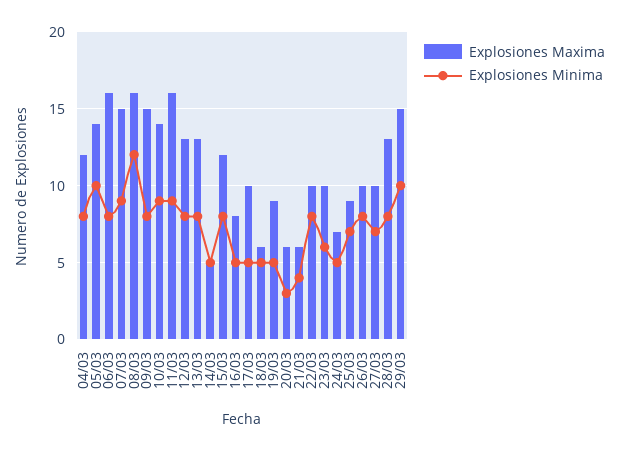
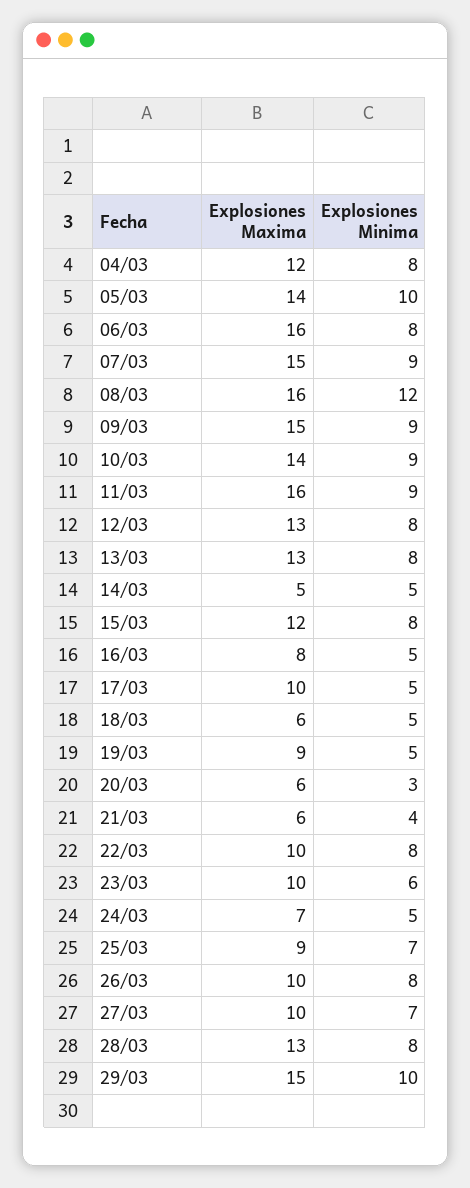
  {
    "Explosiones Maxima": {
      "04/03": 12,
      "05/03": 14,
      "06/03": 16,
      "07/03": 15,
      "08/03": 16,
      "09/03": 15,
      "10/03": 14,
      "11/03": 16,
      "12/03": 13,
      "13/03": 13,
      "14/03": 5,
      "15/03": 12,
      "16/03": 8,
      "17/03": 10,
      "18/03": 6,
      "19/03": 9,
      "20/03": 6,
      "21/03": 6,
      "22/03": 10,
      "23/03": 10,
      "24/03": 7,
      "25/03": 9,
      "26/03": 10,
      "27/03": 10,
      "28/03": 13,
      "29/03": 15
    },
    "Explosiones Minima": {
      "04/03": 8,
      "05/03": 10,
      "06/03": 8,
      "07/03": 9,
      "08/03": 12,
-     "09/03": 8,
+     "09/03": 9,
      "10/03": 9,
      "11/03": 9,
      "12/03": 8,
      "13/03": 8,
      "14/03": 5,
      "15/03": 8,
      "16/03": 5,
      "17/03": 5,
      "18/03": 5,
      "19/03": 5,
      "20/03": 3,
      "21/03": 4,
      "22/03": 8,
      "23/03": 6,
      "24/03": 5,
      "25/03": 7,
      "26/03": 8,
      "27/03": 7,
      "28/03": 8,
      "29/03": 10
    }
  }

